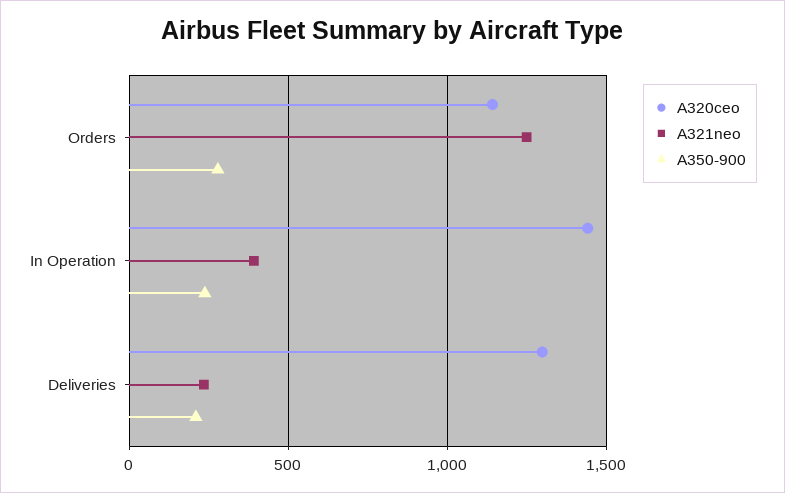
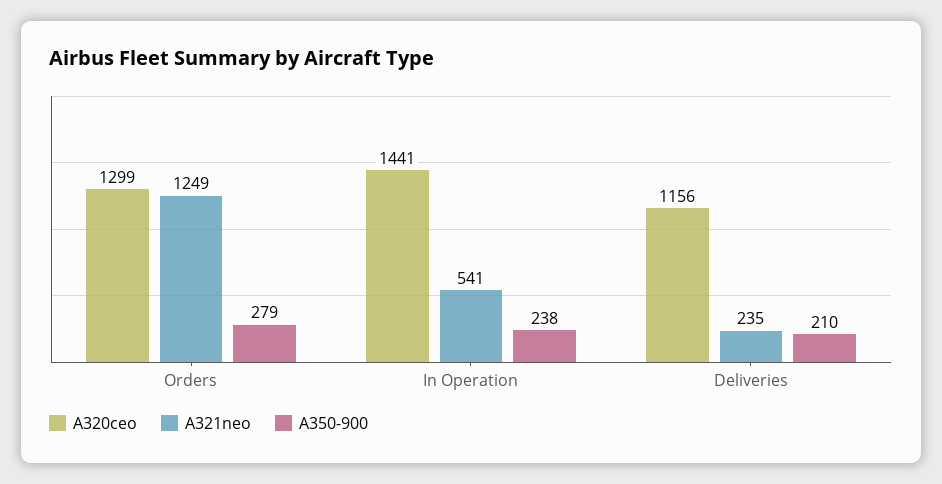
  {
    "A320ceo": {
-     "Orders": 1150,
+     "Orders": 1299,
      "In Operation": 1441,
-     "Deliveries": 1300
+     "Deliveries": 1156
    },
    "A321neo": {
      "Orders": 1249,
-     "In Operation": 400,
+     "In Operation": 541,
      "Deliveries": 235
    },
    "A350-900": {
      "Orders": 279,
      "In Operation": 238,
      "Deliveries": 210
    }
  }

